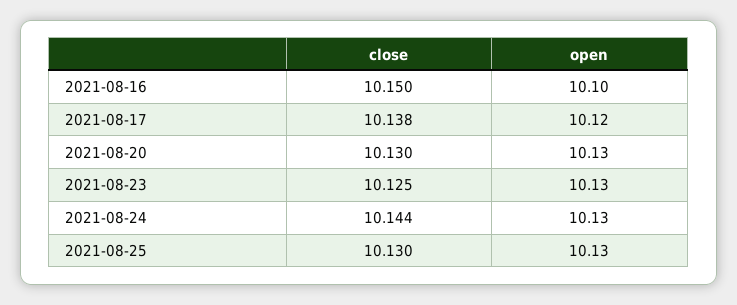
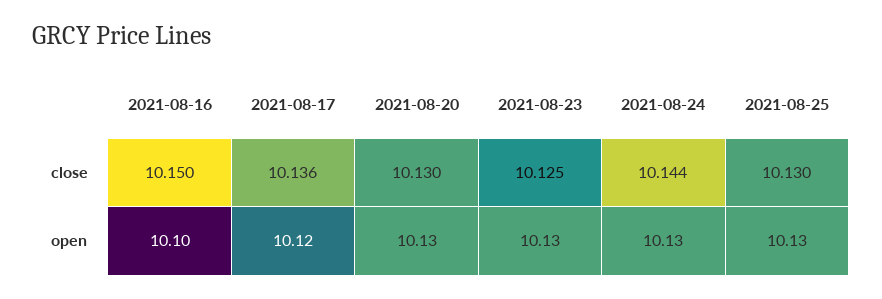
  {
    "close": {
      "2021-08-16": 10.15,
-     "2021-08-17": 10.138,
+     "2021-08-17": 10.136,
      "2021-08-20": 10.13,
      "2021-08-23": 10.125,
      "2021-08-24": 10.144,
      "2021-08-25": 10.13
    },
    "open": {
      "2021-08-16": 10.1,
      "2021-08-17": 10.12,
      "2021-08-20": 10.13,
      "2021-08-23": 10.13,
      "2021-08-24": 10.13,
      "2021-08-25": 10.13
    }
  }

